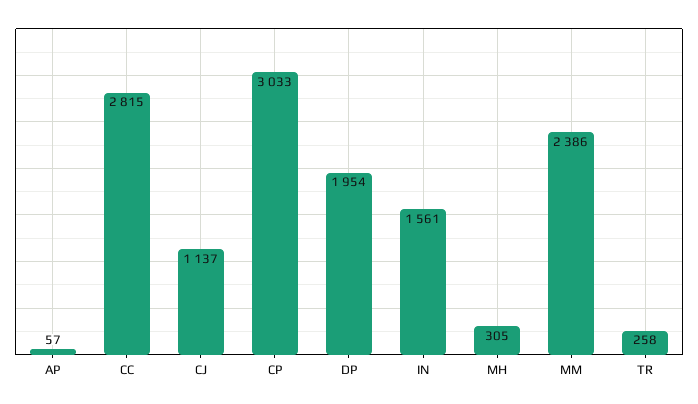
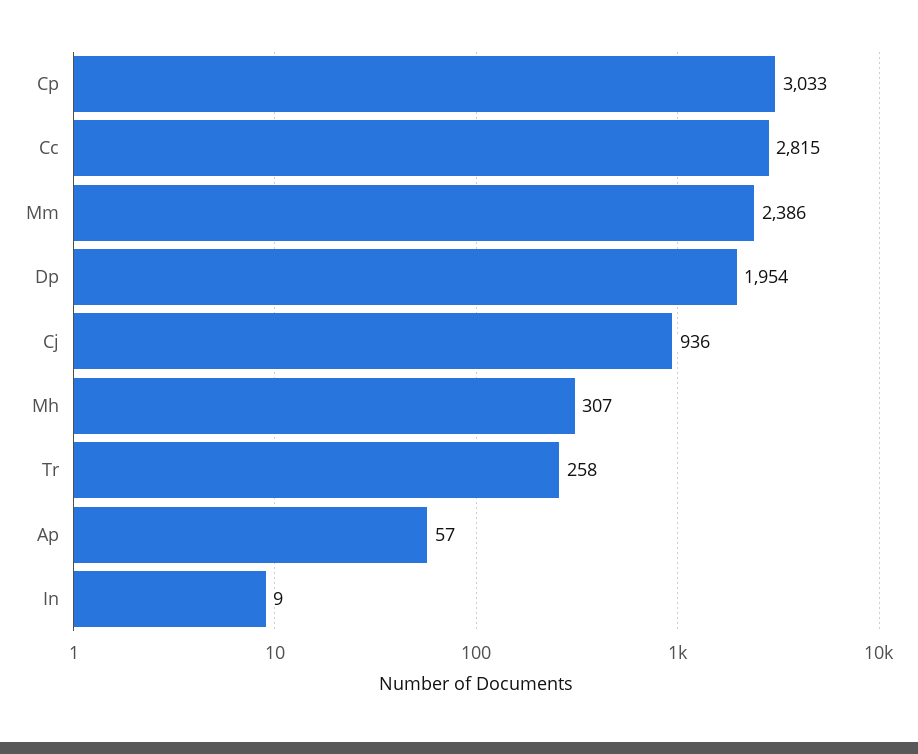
  {
    "AP": 57,
    "CC": 2815,
-   "CJ": 1137,
+   "CJ": 936,
    "CP": 3033,
    "DP": 1954,
-   "IN": 1561,
+   "IN": 9,
-   "MH": 305,
+   "MH": 307,
    "MM": 2386,
    "TR": 258
  }

